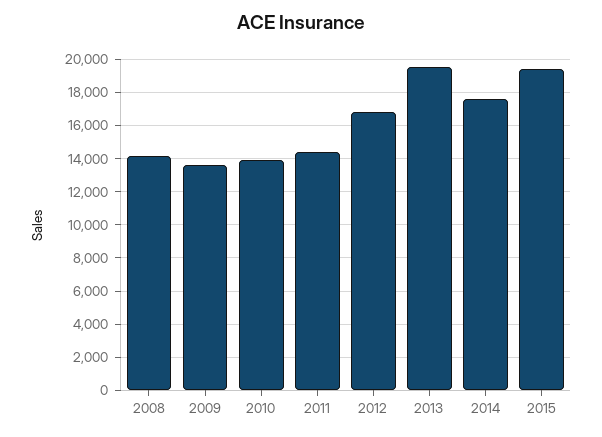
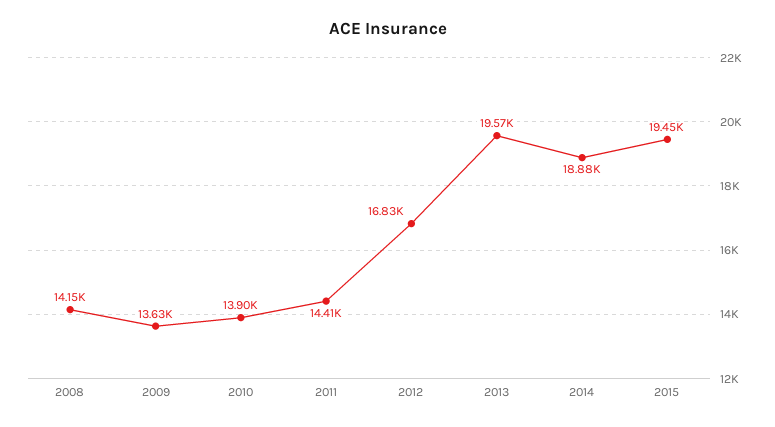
  {
    "2008": 14150,
    "2009": 13630,
    "2010": 13900,
    "2011": 14410,
    "2012": 16830,
    "2013": 19570,
-   "2014": 17500,
+   "2014": 18880,
    "2015": 19450
  }

